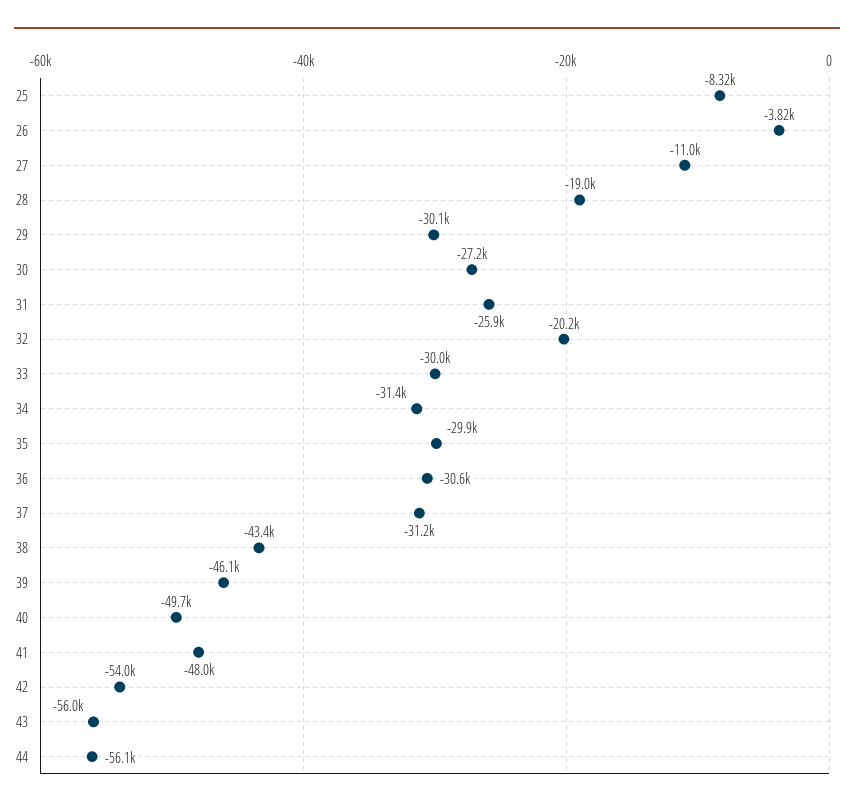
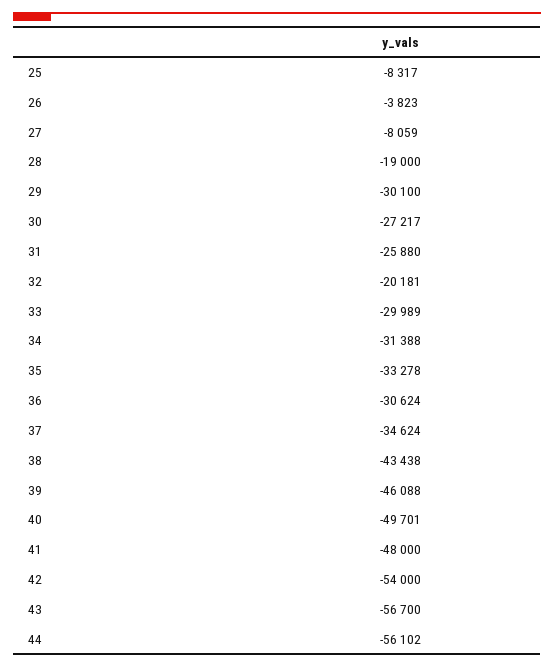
  {
    "25": -8317,
    "26": -3823,
-   "27": -11000,
+   "27": -8059,
    "28": -19000,
    "29": -30100,
    "30": -27217,
    "31": -25880,
    "32": -20181,
    "33": -29989,
    "34": -31388,
-   "35": -29900,
+   "35": -33278,
    "36": -30624,
-   "37": -31200,
+   "37": -34624,
    "38": -43438,
    "39": -46088,
    "40": -49701,
    "41": -48000,
    "42": -54000,
-   "43": -56000,
+   "43": -56700,
    "44": -56102
  }

